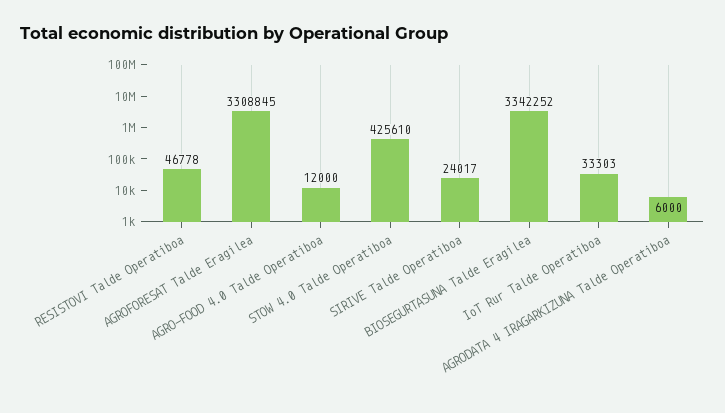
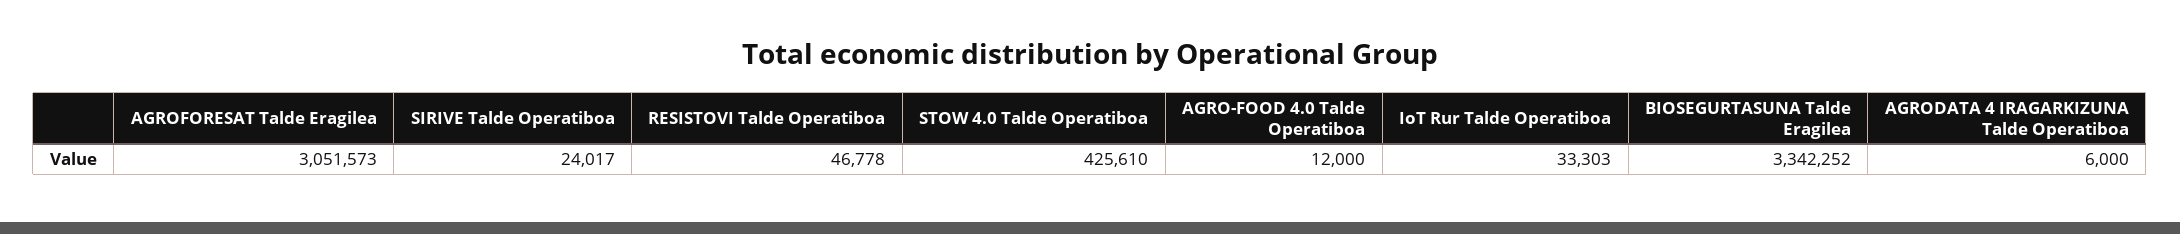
  {
    "RESISTOVI Talde Operatiboa": 46778,
-   "AGROFORESAT Talde Eragilea": 3308845,
+   "AGROFORESAT Talde Eragilea": 3051573,
    "AGRO-FOOD 4.0 Talde Operatiboa": 12000,
    "STOW 4.0 Talde Operatiboa": 425610,
    "SIRIVE Talde Operatiboa": 24017,
    "BIOSEGURTASUNA Talde Eragilea": 3342252,
    "IoT Rur Talde Operatiboa": 33303,
    "AGRODATA 4 IRAGARKIZUNA Talde Operatiboa": 6000
  }

